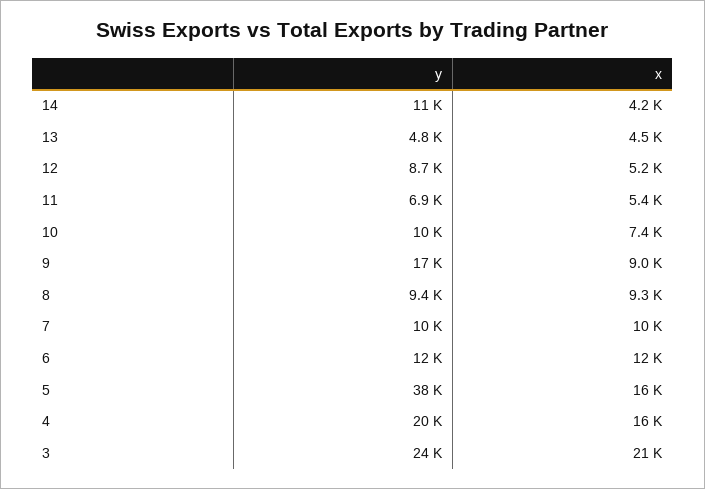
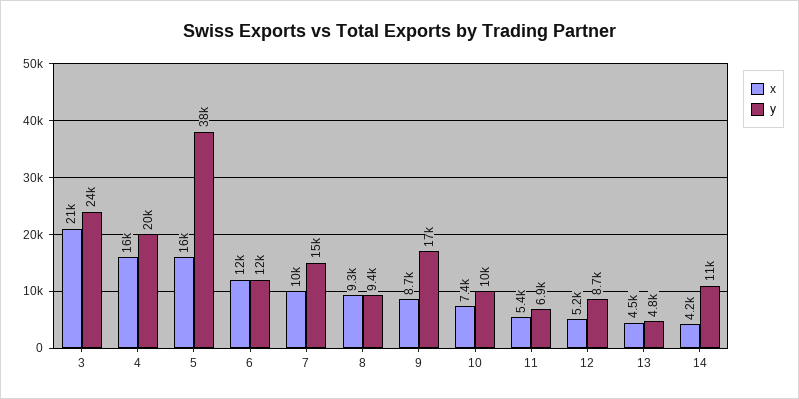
  {
    "y": {
      "14": 11000,
      "13": 4800,
      "12": 8700,
      "11": 6900,
      "10": 10000,
      "9": 17000,
      "8": 9400,
-     "7": 10000,
+     "7": 15000,
      "6": 12000,
      "5": 38000,
      "4": 20000,
      "3": 24000
    },
    "x": {
      "14": 4200,
      "13": 4500,
      "12": 5200,
      "11": 5400,
      "10": 7400,
-     "9": 9000,
+     "9": 8700,
      "8": 9300,
      "7": 10000,
      "6": 12000,
      "5": 16000,
      "4": 16000,
      "3": 21000
    }
  }

